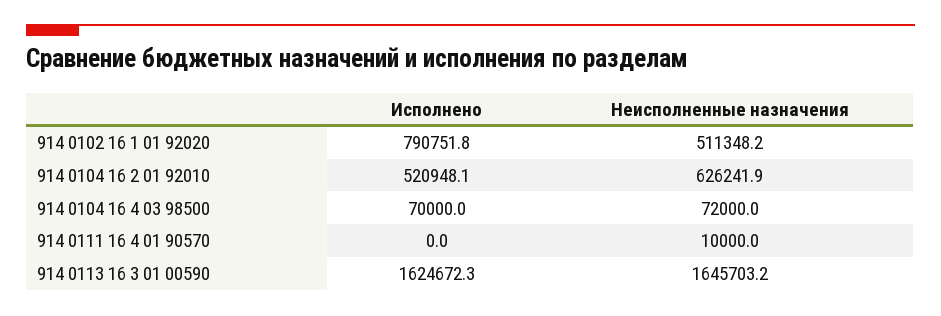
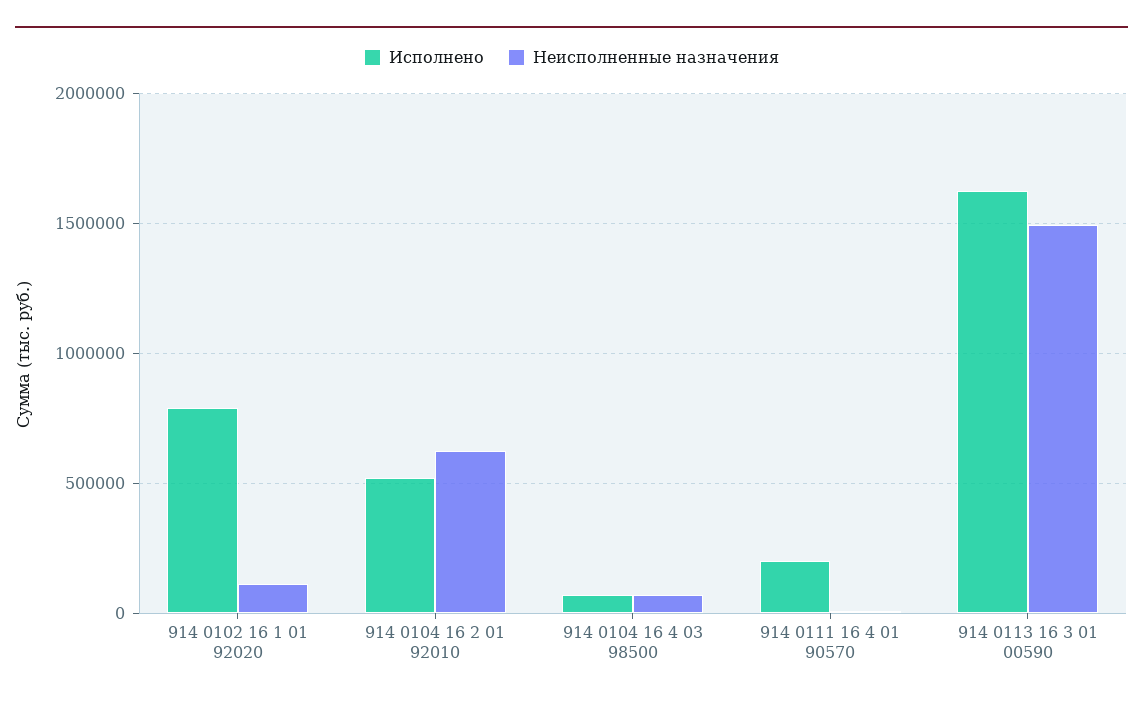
  {
    "Исполнено": {
      "914 0102 16 1 01 92020": 790751.8,
      "914 0104 16 2 01 92010": 520948.1,
      "914 0104 16 4 03 98500": 70000,
-     "914 0111 16 4 01 90570": 0,
+     "914 0111 16 4 01 90570": 200000,
      "914 0113 16 3 01 00590": 1624672.3
    },
    "Неисполненные назначения": {
-     "914 0102 16 1 01 92020": 511348.2,
+     "914 0102 16 1 01 92020": 100000,
      "914 0104 16 2 01 92010": 626241.9,
      "914 0104 16 4 03 98500": 72000,
      "914 0111 16 4 01 90570": 10000,
-     "914 0113 16 3 01 00590": 1645703.2
+     "914 0113 16 3 01 00590": 1500000
    }
  }

